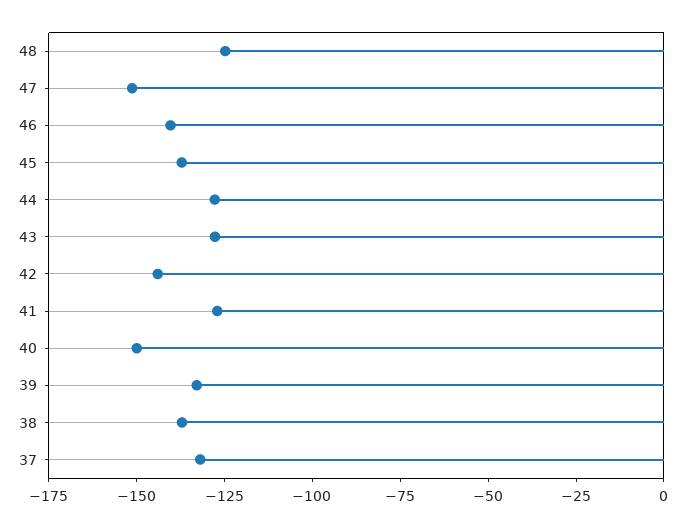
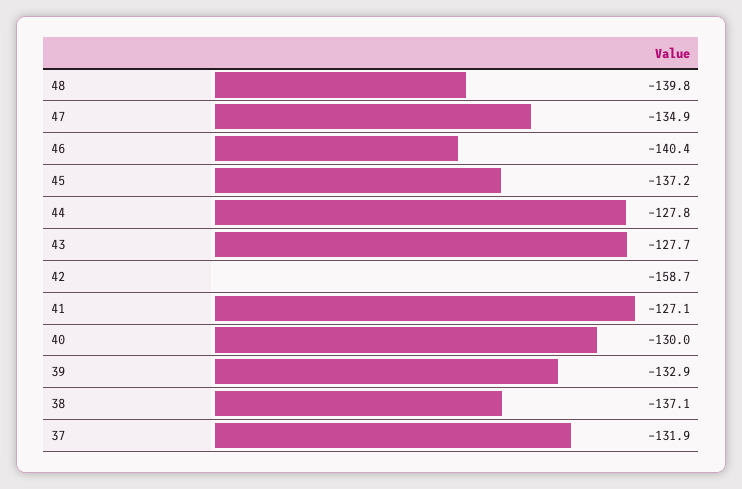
  {
-   "48": -125,
+   "48": -139.8,
-   "47": -150,
+   "47": -134.9,
    "46": -140.4,
    "45": -137.2,
    "44": -127.8,
    "43": -127.7,
-   "42": -145,
+   "42": -158.7,
    "41": -127.1,
-   "40": -150,
+   "40": -130,
    "39": -132.9,
    "38": -137.1,
    "37": -131.9
  }

